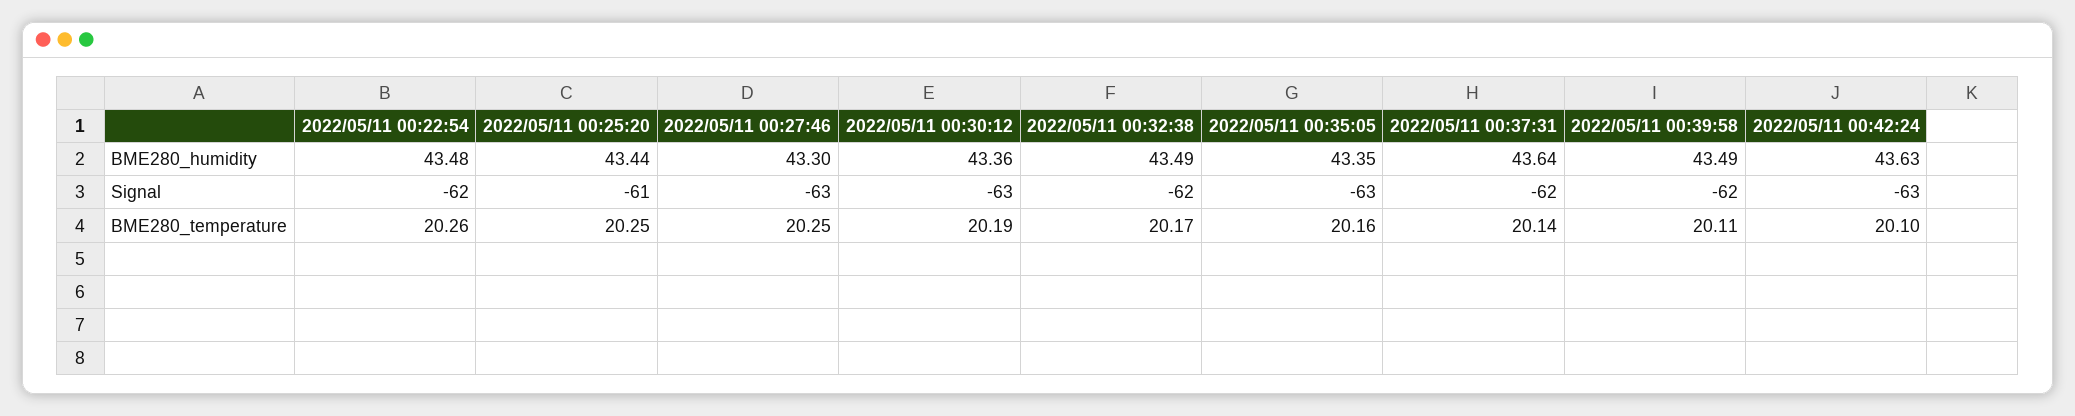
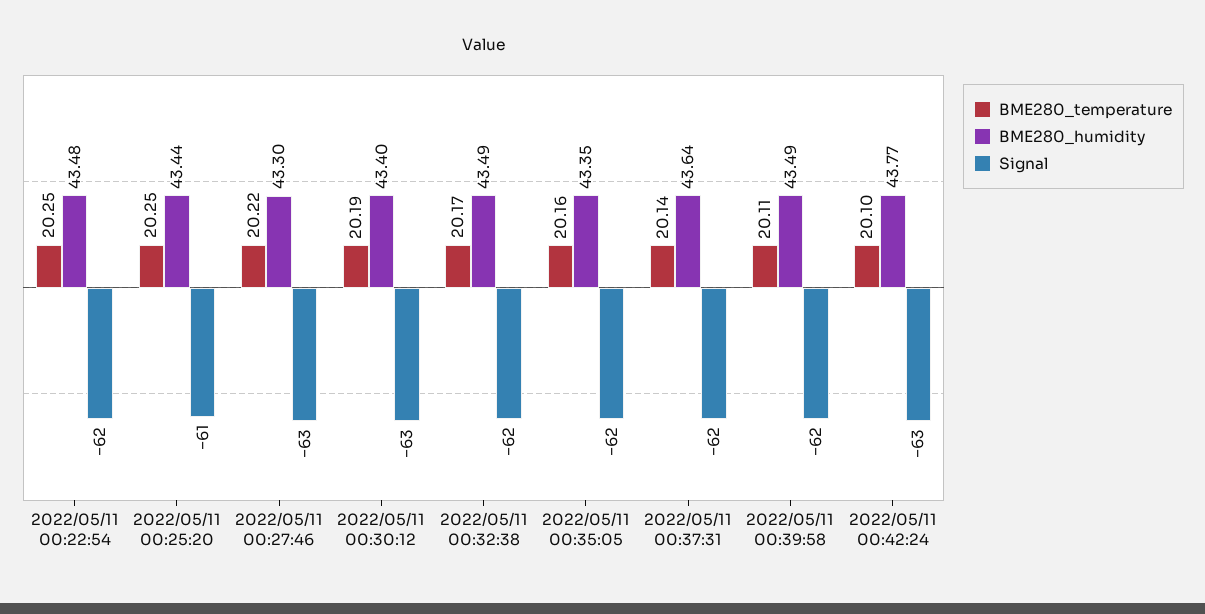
  {
    "BME280_humidity": {
      "2022/05/11 00:22:54": 43.48,
      "2022/05/11 00:25:20": 43.44,
      "2022/05/11 00:27:46": 43.3,
-     "2022/05/11 00:30:12": 43.36,
+     "2022/05/11 00:30:12": 43.4,
      "2022/05/11 00:32:38": 43.49,
      "2022/05/11 00:35:05": 43.35,
      "2022/05/11 00:37:31": 43.64,
      "2022/05/11 00:39:58": 43.49,
-     "2022/05/11 00:42:24": 43.63
+     "2022/05/11 00:42:24": 43.77
    },
    "Signal": {
      "2022/05/11 00:22:54": -62,
      "2022/05/11 00:25:20": -61,
      "2022/05/11 00:27:46": -63,
      "2022/05/11 00:30:12": -63,
      "2022/05/11 00:32:38": -62,
-     "2022/05/11 00:35:05": -63,
+     "2022/05/11 00:35:05": -62,
      "2022/05/11 00:37:31": -62,
      "2022/05/11 00:39:58": -62,
      "2022/05/11 00:42:24": -63
    },
    "BME280_temperature": {
-     "2022/05/11 00:22:54": 20.26,
+     "2022/05/11 00:22:54": 20.25,
      "2022/05/11 00:25:20": 20.25,
-     "2022/05/11 00:27:46": 20.25,
+     "2022/05/11 00:27:46": 20.22,
      "2022/05/11 00:30:12": 20.19,
      "2022/05/11 00:32:38": 20.17,
      "2022/05/11 00:35:05": 20.16,
      "2022/05/11 00:37:31": 20.14,
      "2022/05/11 00:39:58": 20.11,
      "2022/05/11 00:42:24": 20.1
    }
  }

